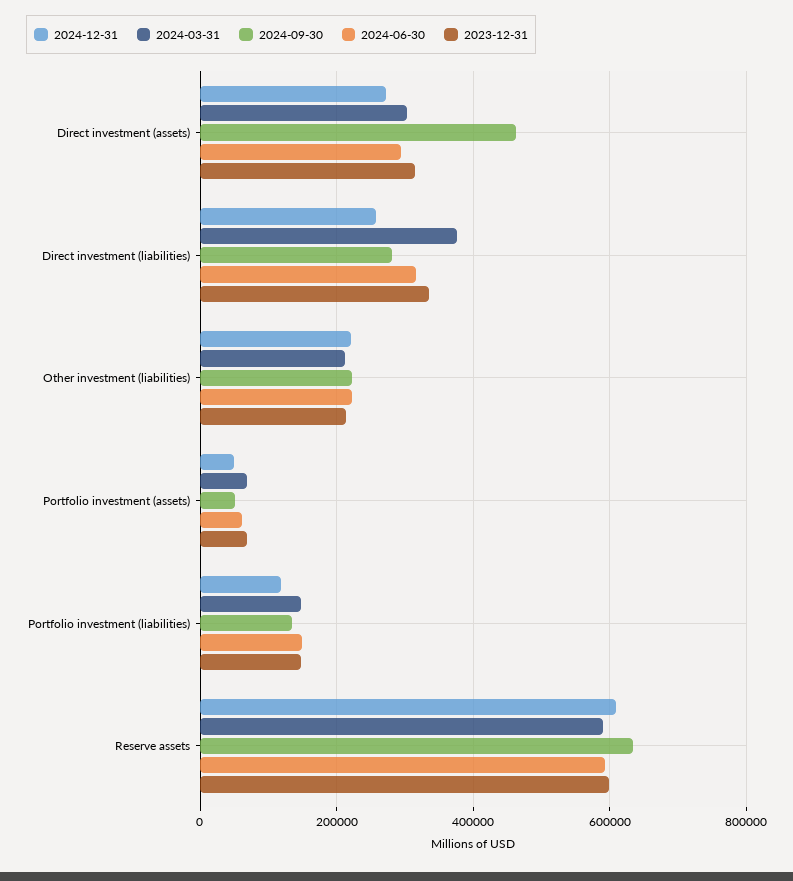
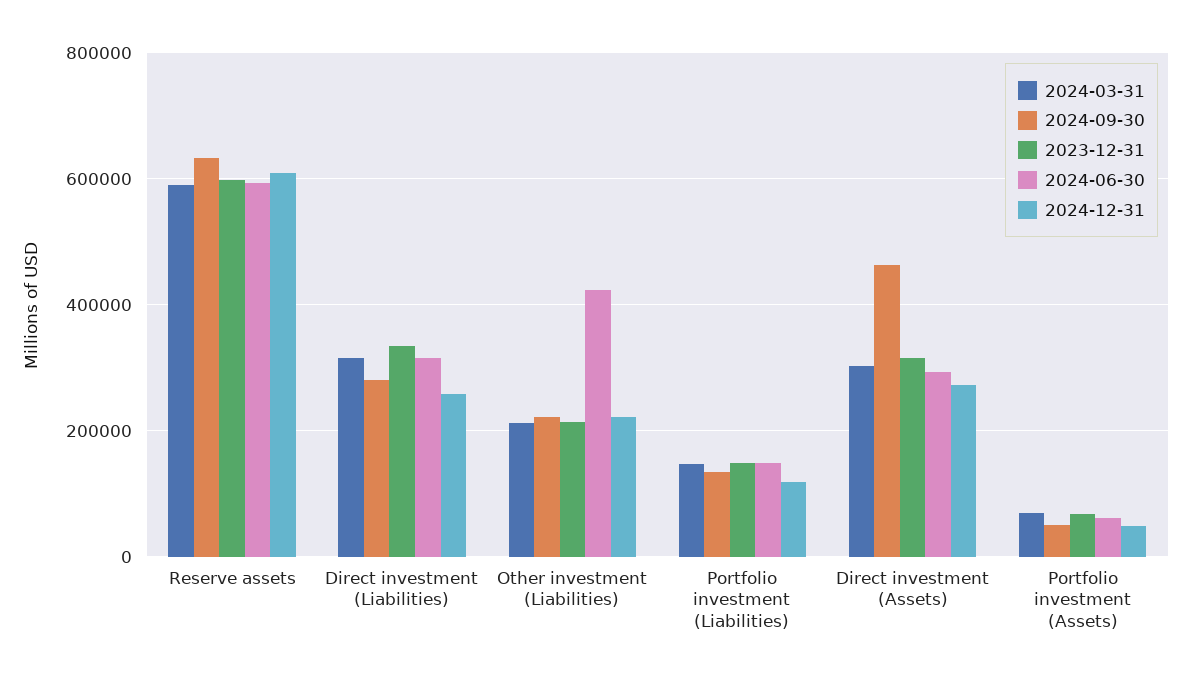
  {
    "2024-12-31": {
      "Direct investment (assets)": 280000,
      "Direct investment (liabilities)": 260000,
      "Other investment (liabilities)": 220000,
      "Portfolio investment (assets)": 40000,
      "Portfolio investment (liabilities)": 120000,
      "Reserve assets": 600000
    },
    "2024-03-31": {
      "Direct investment (assets)": 300000,
-     "Direct investment (liabilities)": 380000,
+     "Direct investment (liabilities)": 320000,
      "Other investment (liabilities)": 220000,
      "Portfolio investment (assets)": 60000,
      "Portfolio investment (liabilities)": 140000,
      "Reserve assets": 600000
    },
    "2024-09-30": {
      "Direct investment (assets)": 460000,
      "Direct investment (liabilities)": 280000,
      "Other investment (liabilities)": 220000,
      "Portfolio investment (assets)": 60000,
      "Portfolio investment (liabilities)": 140000,
      "Reserve assets": 640000
    },
    "2024-06-30": {
      "Direct investment (assets)": 300000,
      "Direct investment (liabilities)": 320000,
-     "Other investment (liabilities)": 220000,
+     "Other investment (liabilities)": 420000,
      "Portfolio investment (assets)": 60000,
      "Portfolio investment (liabilities)": 140000,
      "Reserve assets": 600000
    },
    "2023-12-31": {
      "Direct investment (assets)": 320000,
      "Direct investment (liabilities)": 340000,
      "Other investment (liabilities)": 220000,
      "Portfolio investment (assets)": 60000,
      "Portfolio investment (liabilities)": 140000,
      "Reserve assets": 600000
    }
  }

